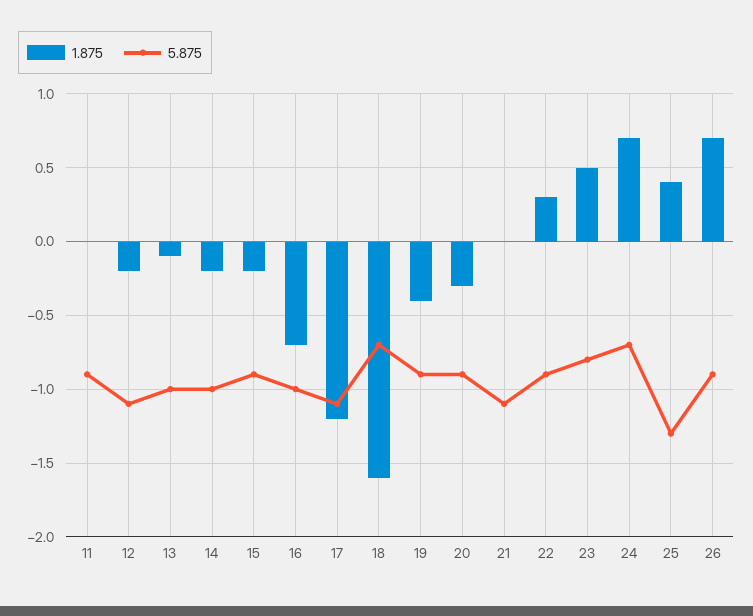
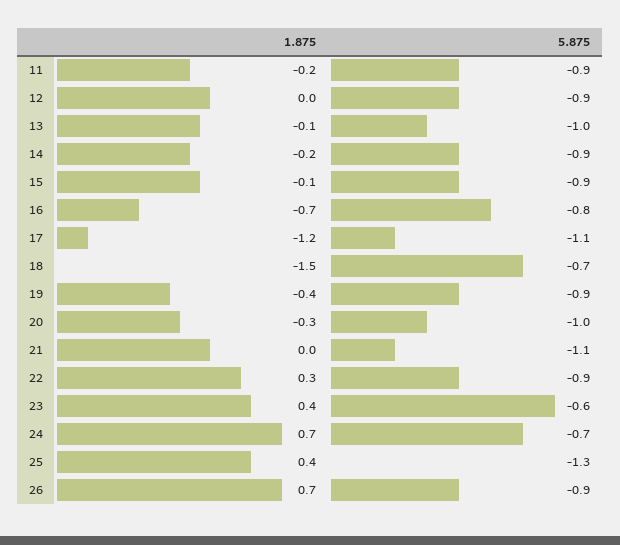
  {
    "1.875": {
-     "11": 0,
+     "11": -0.2,
-     "12": -0.2,
+     "12": 0,
      "13": -0.1,
      "14": -0.2,
-     "15": -0.2,
+     "15": -0.1,
      "16": -0.7,
      "17": -1.2,
-     "18": -1.6,
+     "18": -1.5,
      "19": -0.4,
      "20": -0.3,
      "21": 0,
      "22": 0.3,
-     "23": 0.5,
+     "23": 0.4,
      "24": 0.7,
      "25": 0.4,
      "26": 0.7
    },
    "5.875": {
      "11": -0.9,
-     "12": -1.1,
+     "12": -0.9,
      "13": -1,
-     "14": -1,
+     "14": -0.9,
      "15": -0.9,
-     "16": -1,
+     "16": -0.8,
      "17": -1.1,
      "18": -0.7,
      "19": -0.9,
-     "20": -0.9,
+     "20": -1,
      "21": -1.1,
      "22": -0.9,
-     "23": -0.8,
+     "23": -0.6,
      "24": -0.7,
      "25": -1.3,
      "26": -0.9
    }
  }

